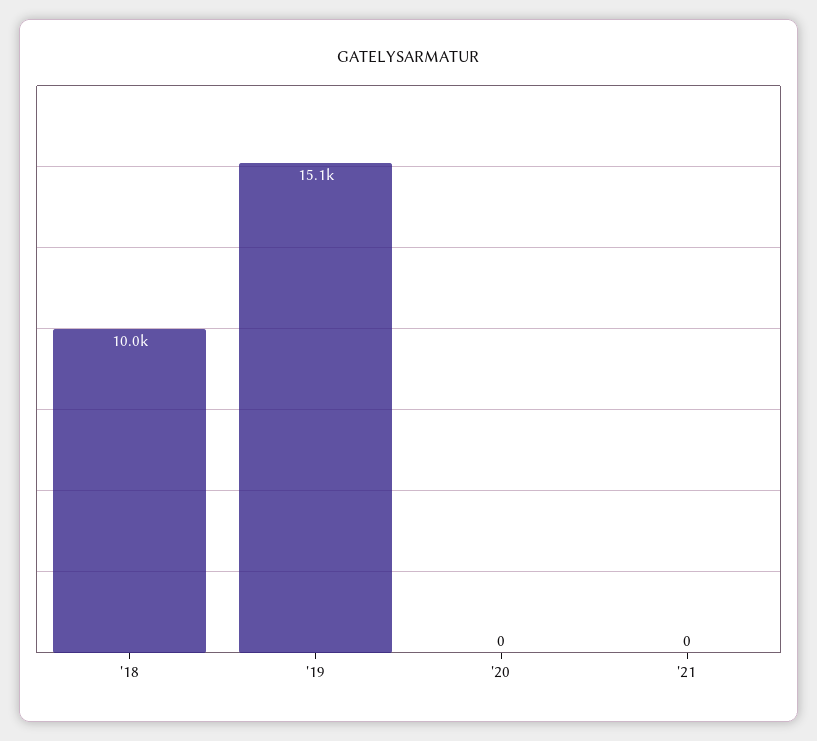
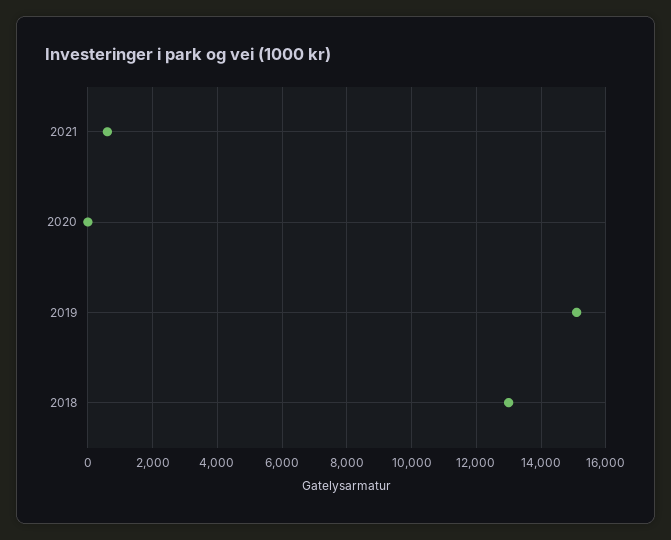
  {
-   "'18": 10000,
+   "'18": 13000,
    "'19": 15100,
    "'20": 0,
-   "'21": 0
+   "'21": 600
  }

